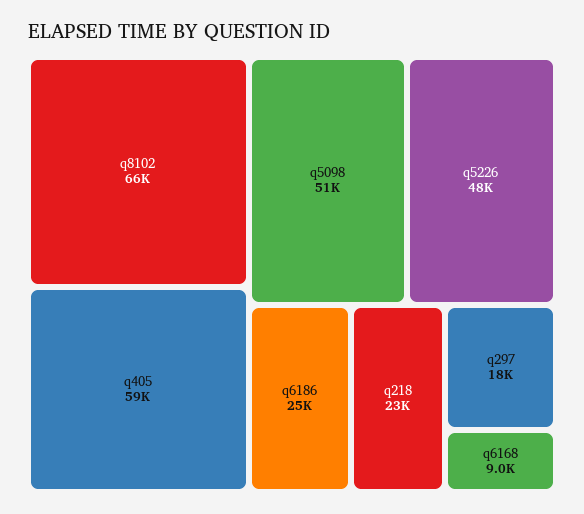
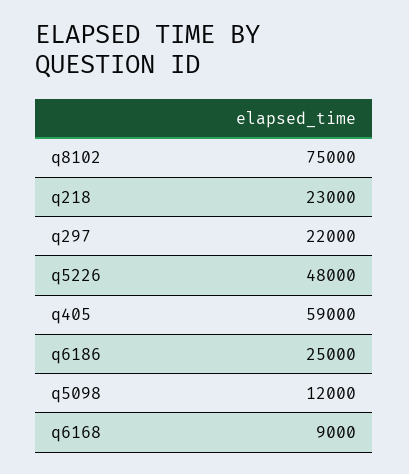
  {
-   "q8102": 66000,
+   "q8102": 75000,
    "q405": 59000,
-   "q5098": 51000,
+   "q5098": 12000,
    "q5226": 48000,
    "q6186": 25000,
    "q218": 23000,
-   "q297": 18000,
+   "q297": 22000,
    "q6168": 9000
  }

